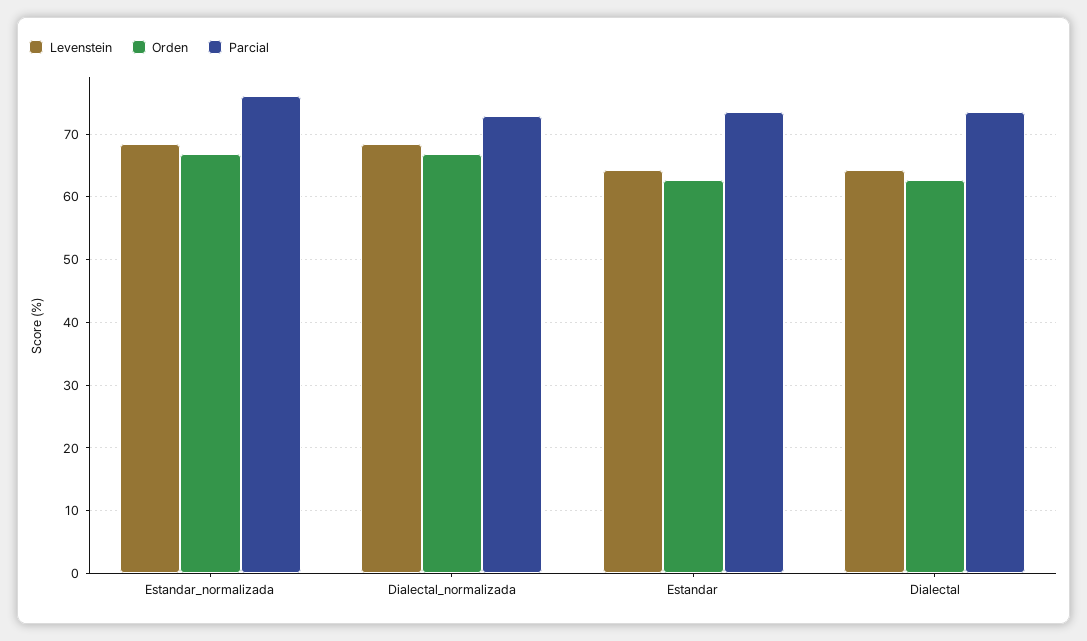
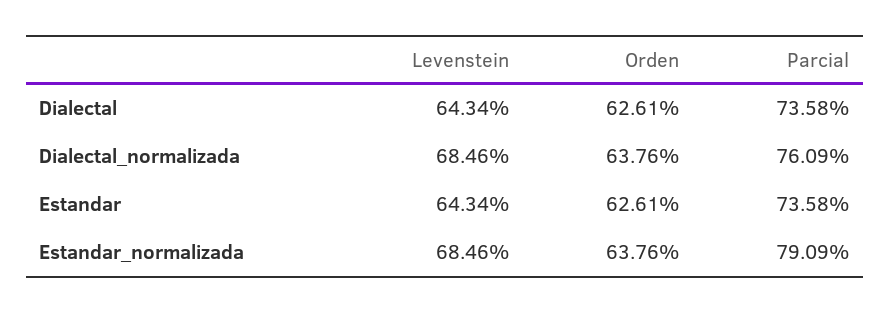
  {
    "Levenstein": {
      "Estandar_normalizada": 68.46,
      "Dialectal_normalizada": 68.46,
      "Estandar": 64.34,
      "Dialectal": 64.34
    },
    "Orden": {
-     "Estandar_normalizada": 67,
+     "Estandar_normalizada": 63.76,
-     "Dialectal_normalizada": 67,
+     "Dialectal_normalizada": 63.76,
      "Estandar": 62.61,
      "Dialectal": 62.61
    },
    "Parcial": {
-     "Estandar_normalizada": 76,
+     "Estandar_normalizada": 79.09,
-     "Dialectal_normalizada": 73,
+     "Dialectal_normalizada": 76.09,
      "Estandar": 73.58,
      "Dialectal": 73.58
    }
  }

